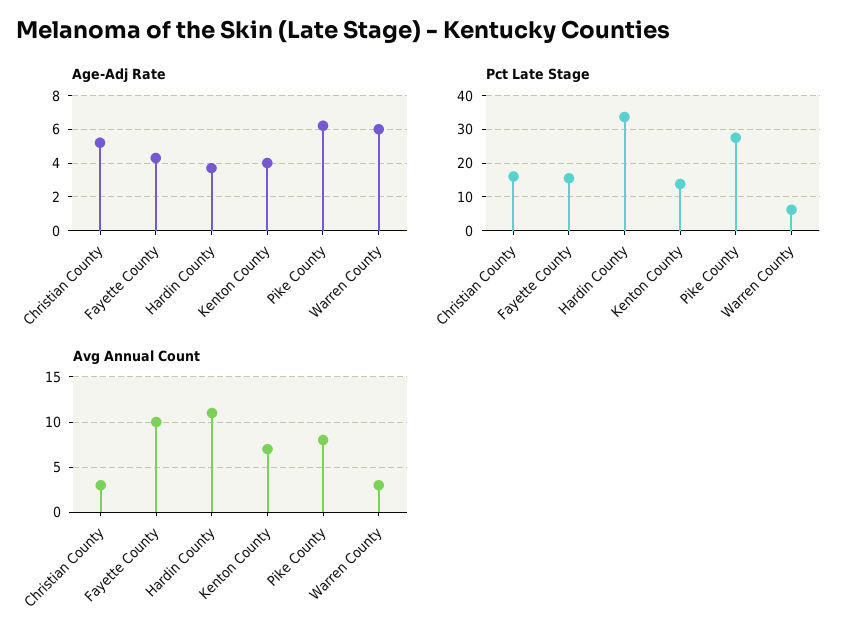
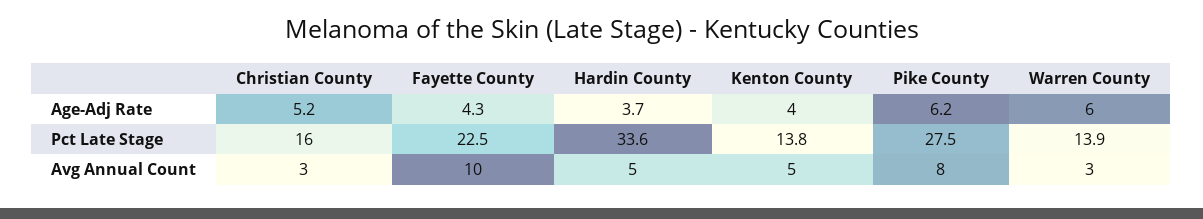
  {
    "Age-Adj Rate": {
      "Christian County": 5.2,
      "Fayette County": 4.3,
      "Hardin County": 3.7,
      "Kenton County": 4,
      "Pike County": 6.2,
      "Warren County": 6
    },
    "Pct Late Stage": {
      "Christian County": 16,
-     "Fayette County": 16,
+     "Fayette County": 22.5,
      "Hardin County": 33.6,
      "Kenton County": 13.8,
      "Pike County": 27.5,
-     "Warren County": 6
+     "Warren County": 13.9
    },
    "Avg Annual Count": {
      "Christian County": 3,
      "Fayette County": 10,
-     "Hardin County": 11,
+     "Hardin County": 5,
-     "Kenton County": 7,
+     "Kenton County": 5,
      "Pike County": 8,
      "Warren County": 3
    }
  }

